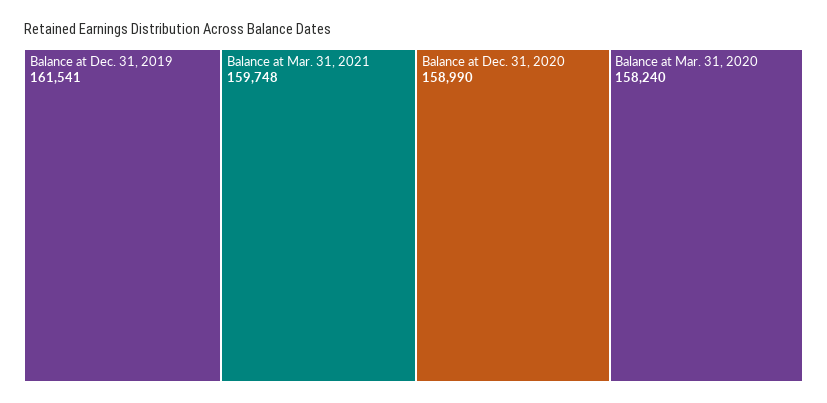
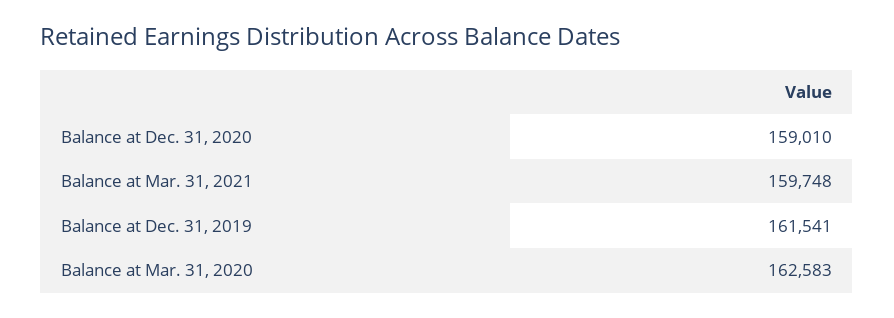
  {
    "Balance at Dec. 31, 2019": 161541,
    "Balance at Mar. 31, 2021": 159748,
-   "Balance at Dec. 31, 2020": 158990,
+   "Balance at Dec. 31, 2020": 159010,
-   "Balance at Mar. 31, 2020": 158240
+   "Balance at Mar. 31, 2020": 162583
  }

